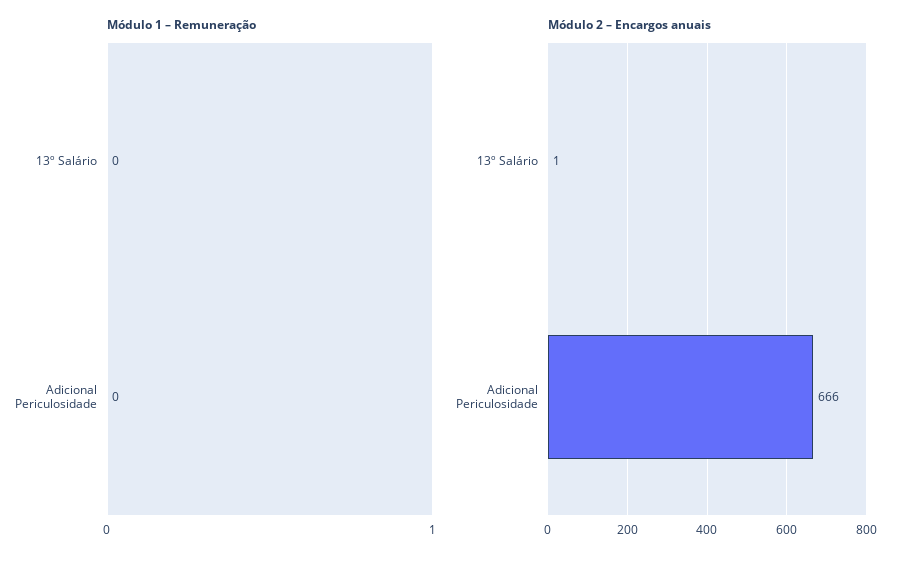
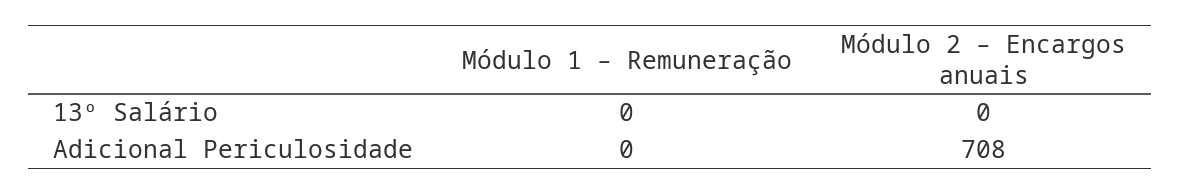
  {
    "Módulo 1 – Remuneração": {
      "13º Salário": 0,
      "Adicional Periculosidade": 0
    },
    "Módulo 2 – Encargos anuais": {
-     "13º Salário": 1,
+     "13º Salário": 0,
-     "Adicional Periculosidade": 666
+     "Adicional Periculosidade": 708
    }
  }

